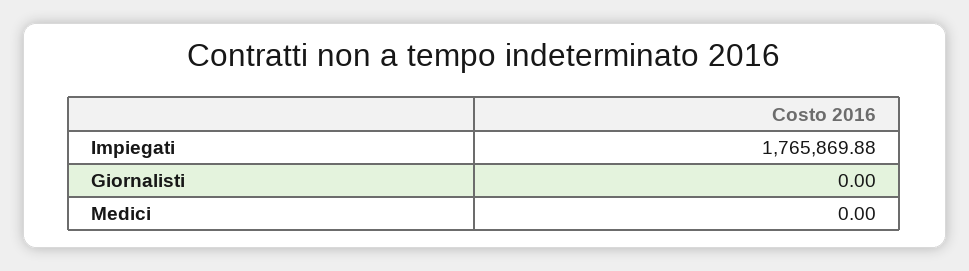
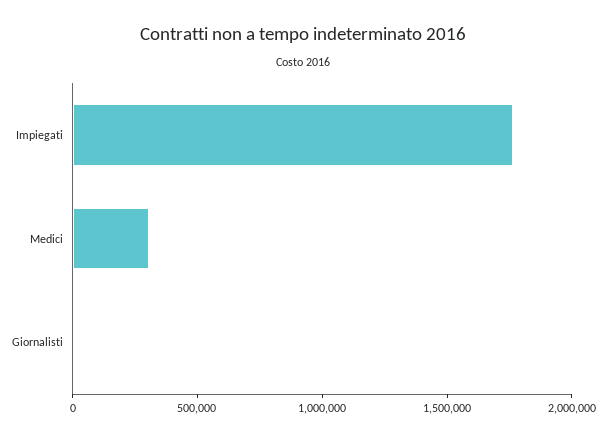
  {
    "Impiegati": 1765869.88,
    "Giornalisti": 0,
-   "Medici": 0
+   "Medici": 300000
  }

